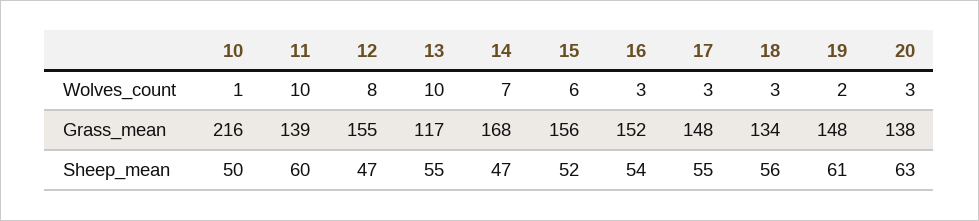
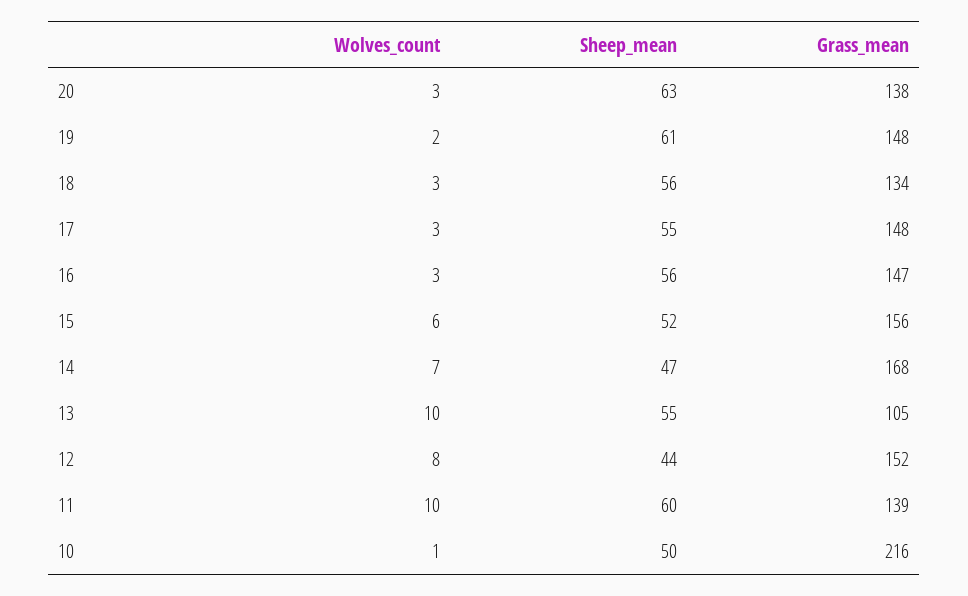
  {
    "10": {
      "Wolves_count": 1,
      "Grass_mean": 216,
      "Sheep_mean": 50
    },
    "11": {
      "Wolves_count": 10,
      "Grass_mean": 139,
      "Sheep_mean": 60
    },
    "12": {
      "Wolves_count": 8,
-     "Grass_mean": 155,
+     "Grass_mean": 152,
-     "Sheep_mean": 47
+     "Sheep_mean": 44
    },
    "13": {
      "Wolves_count": 10,
-     "Grass_mean": 117,
+     "Grass_mean": 105,
      "Sheep_mean": 55
    },
    "14": {
      "Wolves_count": 7,
      "Grass_mean": 168,
      "Sheep_mean": 47
    },
    "15": {
      "Wolves_count": 6,
      "Grass_mean": 156,
      "Sheep_mean": 52
    },
    "16": {
      "Wolves_count": 3,
-     "Grass_mean": 152,
+     "Grass_mean": 147,
-     "Sheep_mean": 54
+     "Sheep_mean": 56
    },
    "17": {
      "Wolves_count": 3,
      "Grass_mean": 148,
      "Sheep_mean": 55
    },
    "18": {
      "Wolves_count": 3,
      "Grass_mean": 134,
      "Sheep_mean": 56
    },
    "19": {
      "Wolves_count": 2,
      "Grass_mean": 148,
      "Sheep_mean": 61
    },
    "20": {
      "Wolves_count": 3,
      "Grass_mean": 138,
      "Sheep_mean": 63
    }
  }

